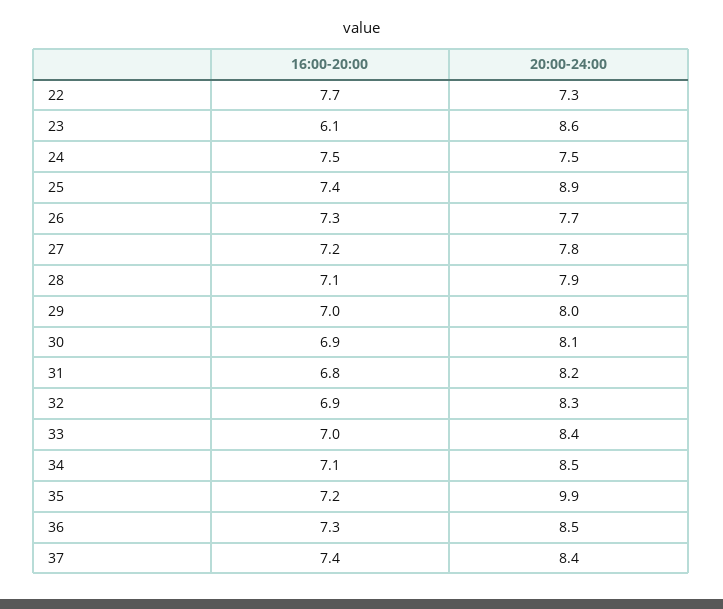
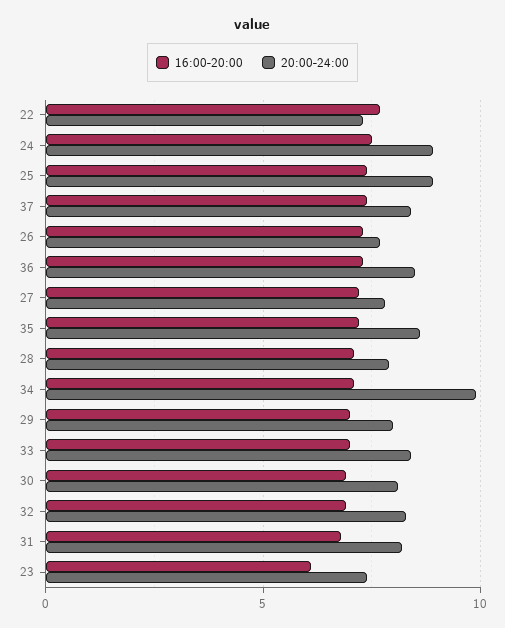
  {
    "16:00-20:00": {
      "22": 7.7,
      "23": 6.1,
      "24": 7.5,
      "25": 7.4,
      "26": 7.3,
      "27": 7.2,
      "28": 7.1,
      "29": 7,
      "30": 6.9,
      "31": 6.8,
      "32": 6.9,
      "33": 7,
      "34": 7.1,
      "35": 7.2,
      "36": 7.3,
      "37": 7.4
    },
    "20:00-24:00": {
      "22": 7.3,
-     "23": 8.6,
+     "23": 7.5,
-     "24": 7.5,
+     "24": 9,
      "25": 8.9,
      "26": 7.7,
      "27": 7.8,
      "28": 7.9,
      "29": 8,
      "30": 8.1,
      "31": 8.2,
      "32": 8.3,
      "33": 8.4,
-     "34": 8.5,
+     "34": 10,
-     "35": 9.9,
+     "35": 8.5,
      "36": 8.5,
      "37": 8.4
    }
  }

